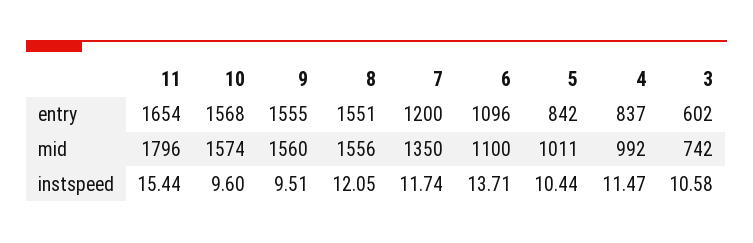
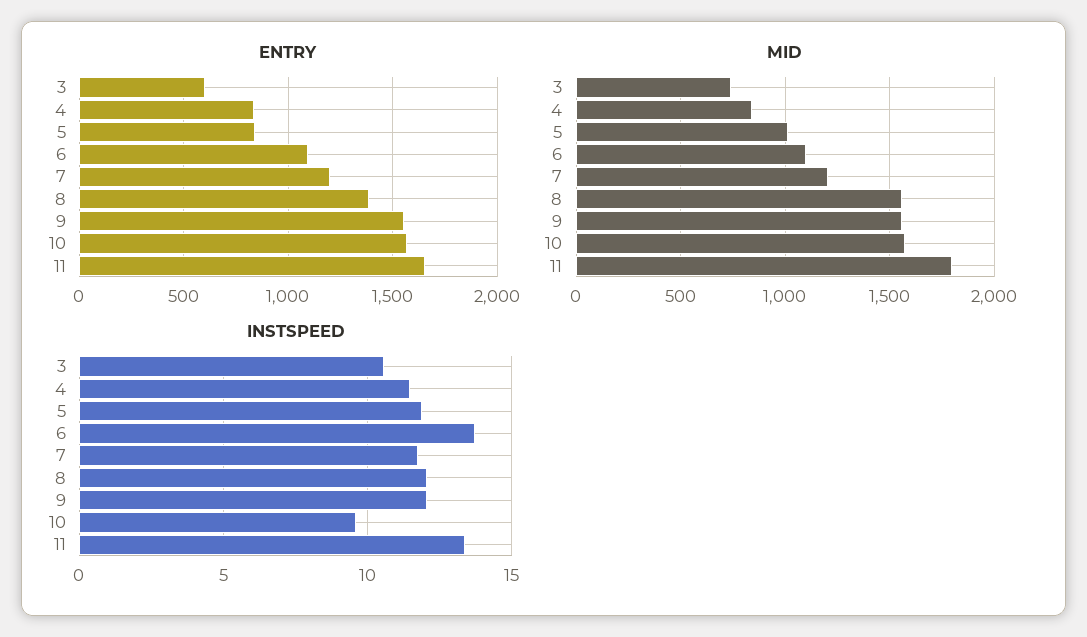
  {
    "entry": {
      "11": 1654,
      "10": 1568,
      "9": 1555,
-     "8": 1551,
+     "8": 1400,
      "7": 1200,
      "6": 1096,
      "5": 842,
      "4": 837,
      "3": 602
    },
    "mid": {
      "11": 1796,
      "10": 1574,
      "9": 1560,
      "8": 1556,
-     "7": 1350,
+     "7": 1200,
      "6": 1100,
      "5": 1011,
-     "4": 992,
+     "4": 850,
      "3": 742
    },
    "instspeed": {
-     "11": 15.44,
+     "11": 13.5,
      "10": 9.6,
-     "9": 9.51,
+     "9": 12,
      "8": 12.05,
      "7": 11.74,
      "6": 13.71,
-     "5": 10.44,
+     "5": 12,
      "4": 11.47,
      "3": 10.58
    }
  }

